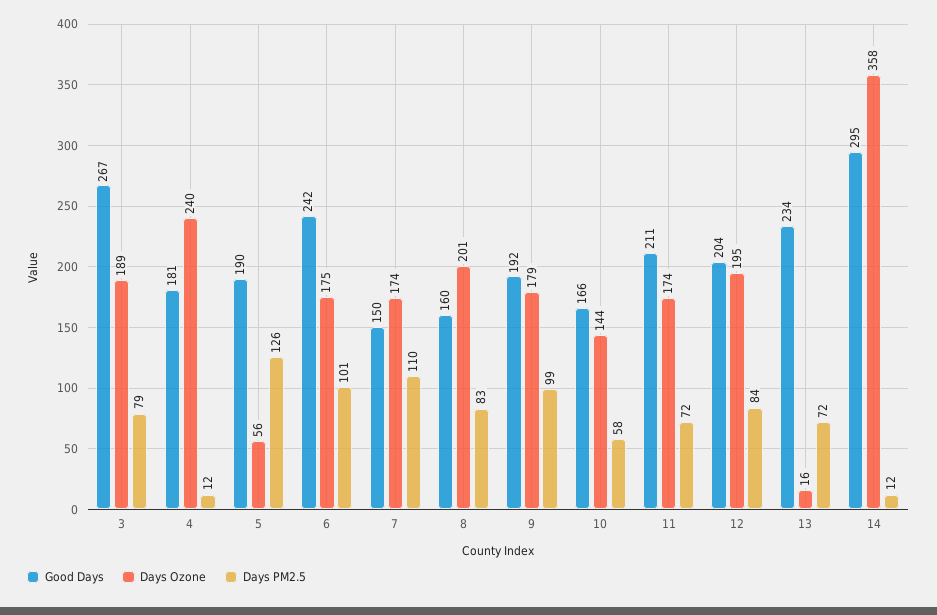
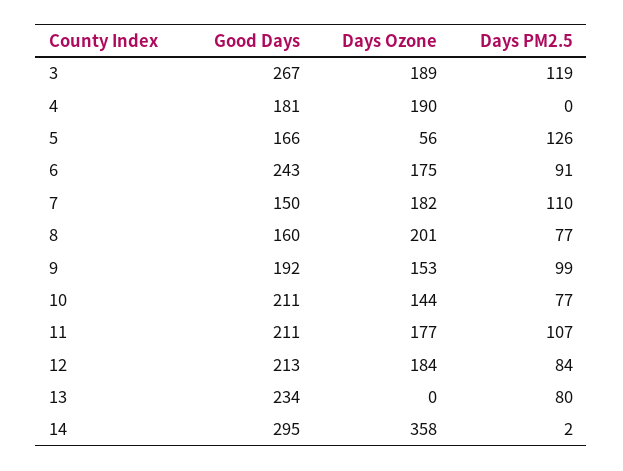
  {
    "Good Days": {
      "3": 267,
      "4": 181,
-     "5": 190,
+     "5": 166,
-     "6": 242,
+     "6": 243,
      "7": 150,
      "8": 160,
      "9": 192,
-     "10": 166,
+     "10": 211,
      "11": 211,
-     "12": 204,
+     "12": 213,
      "13": 234,
      "14": 295
    },
    "Days Ozone": {
      "3": 189,
-     "4": 240,
+     "4": 190,
      "5": 56,
      "6": 175,
-     "7": 174,
+     "7": 182,
      "8": 201,
-     "9": 179,
+     "9": 153,
      "10": 144,
-     "11": 174,
+     "11": 177,
-     "12": 195,
+     "12": 184,
-     "13": 16,
+     "13": 0,
      "14": 358
    },
    "Days PM2.5": {
-     "3": 79,
+     "3": 119,
-     "4": 12,
+     "4": 0,
      "5": 126,
-     "6": 101,
+     "6": 91,
      "7": 110,
-     "8": 83,
+     "8": 77,
      "9": 99,
-     "10": 58,
+     "10": 77,
-     "11": 72,
+     "11": 107,
      "12": 84,
-     "13": 72,
+     "13": 80,
-     "14": 12
+     "14": 2
    }
  }

